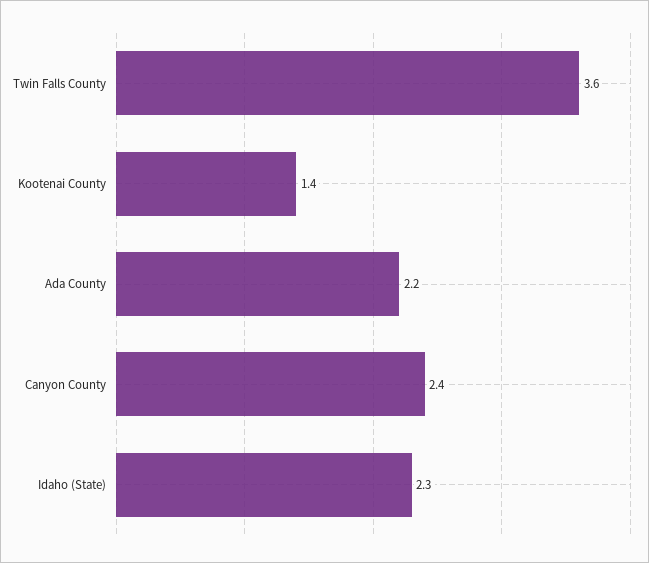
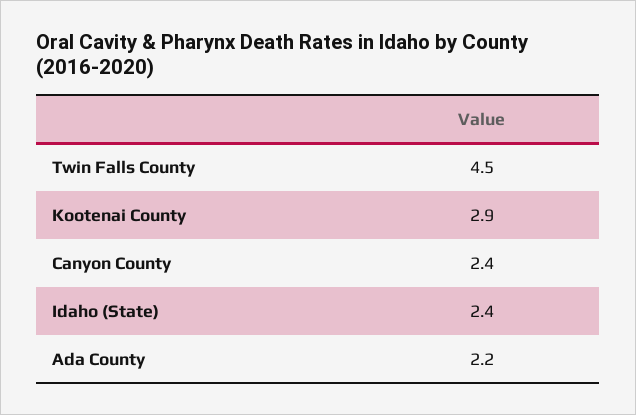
  {
-   "Twin Falls County": 3.6,
+   "Twin Falls County": 4.5,
-   "Kootenai County": 1.4,
+   "Kootenai County": 2.9,
    "Ada County": 2.2,
    "Canyon County": 2.4,
-   "Idaho (State)": 2.3
+   "Idaho (State)": 2.4
  }

